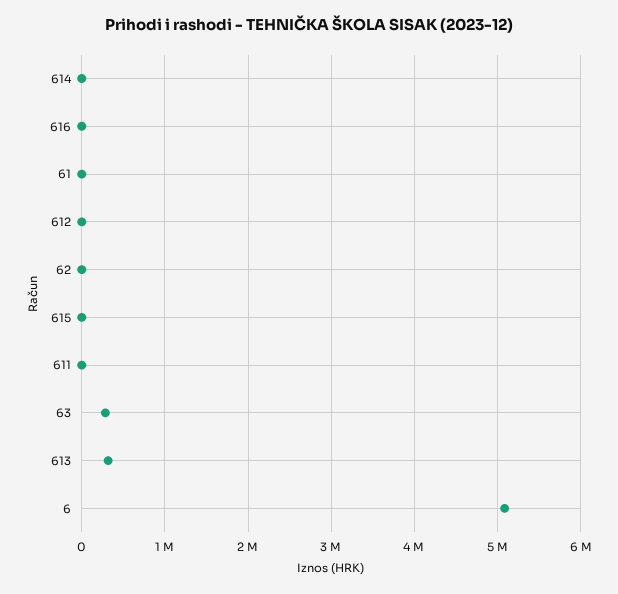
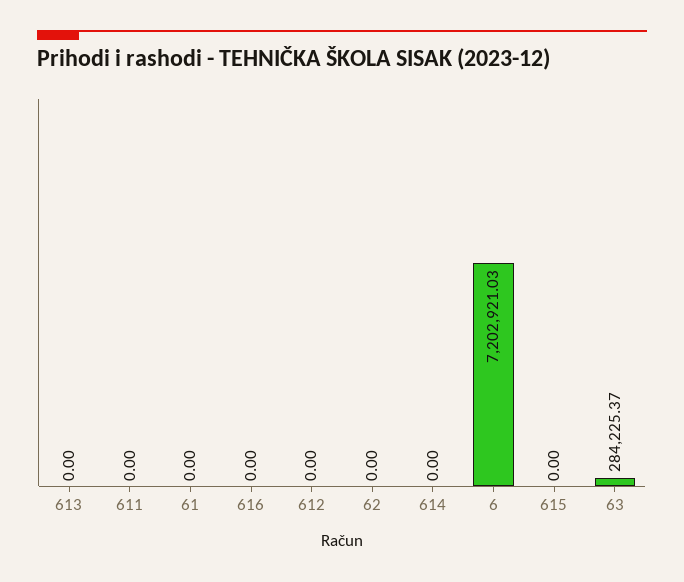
  {
    "614": 0,
    "616": 0,
    "61": 0,
    "612": 0,
    "62": 0,
    "615": 0,
    "611": 0,
    "63": 284225.37,
-   "613": 300000,
+   "613": 0,
-   "6": 5100000
+   "6": 7202921.03
  }

